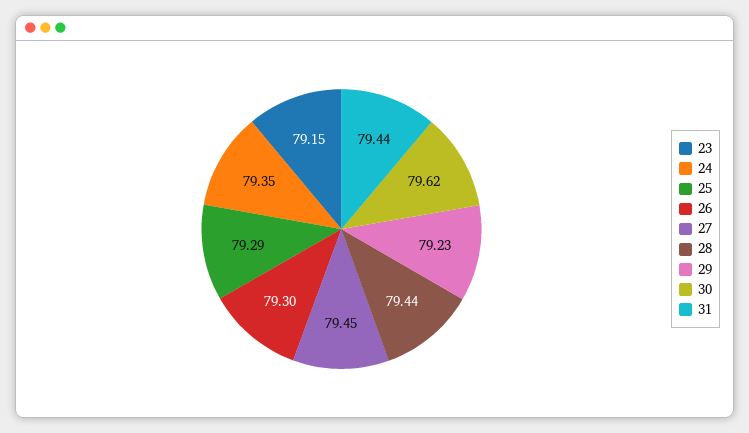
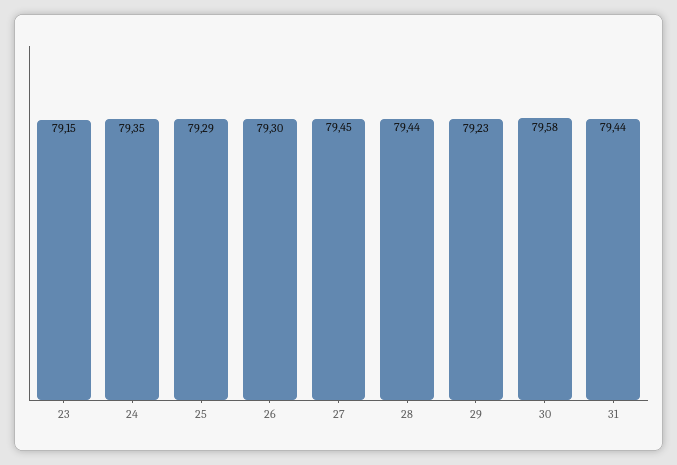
  {
    "23": 79.15,
    "24": 79.35,
    "25": 79.29,
    "26": 79.3,
    "27": 79.45,
    "28": 79.44,
    "29": 79.23,
-   "30": 79.62,
+   "30": 79.58,
    "31": 79.44
  }

